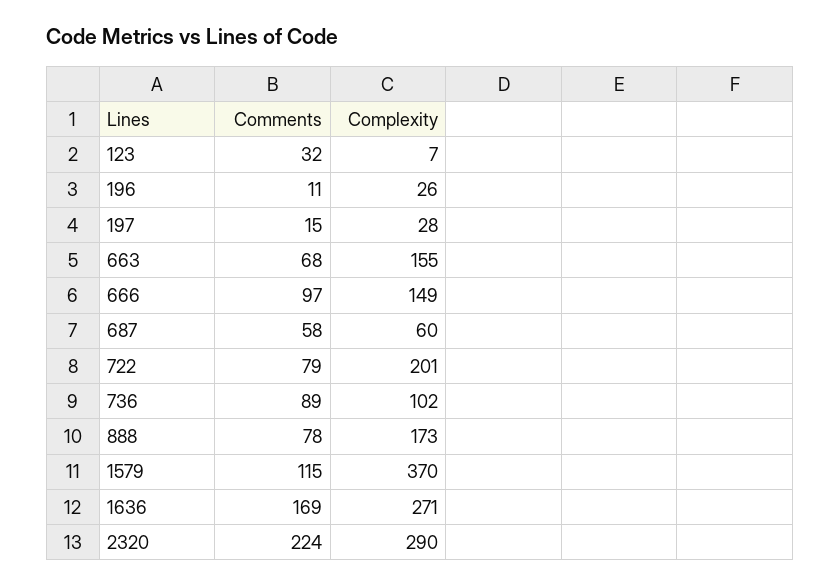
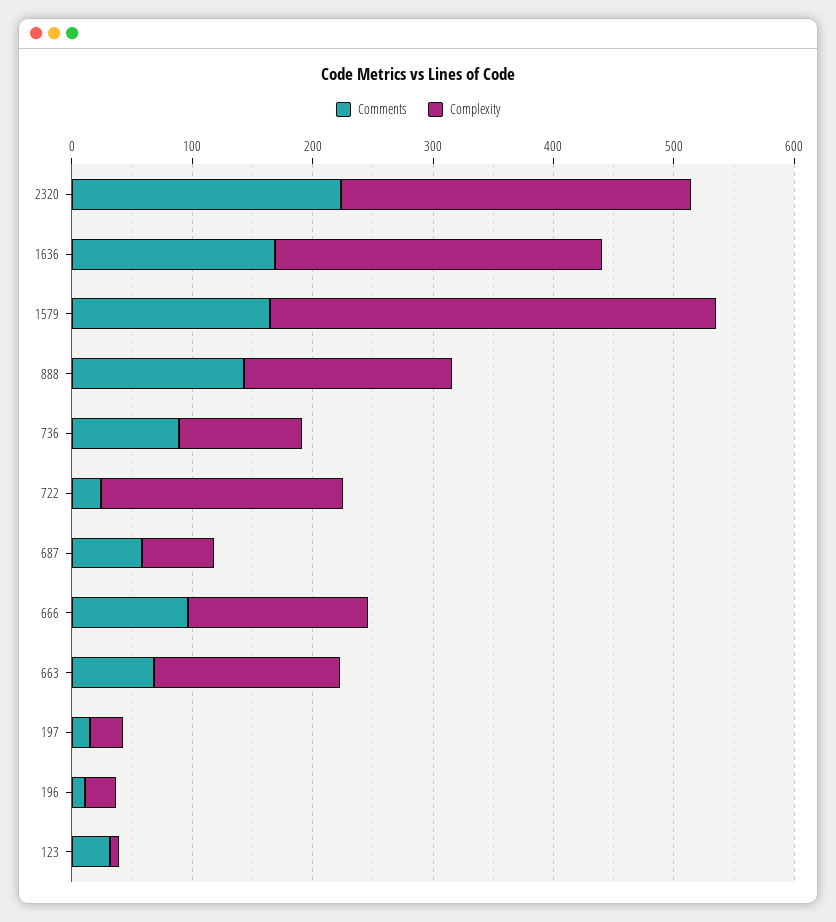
  {
    "Comments": {
      "123": 32,
      "196": 11,
      "197": 15,
      "663": 68,
      "666": 97,
      "687": 58,
-     "722": 79,
+     "722": 20,
      "736": 89,
-     "888": 78,
+     "888": 140,
-     "1579": 115,
+     "1579": 160,
      "1636": 169,
      "2320": 224
    },
    "Complexity": {
      "123": 7,
      "196": 26,
      "197": 28,
      "663": 155,
      "666": 149,
      "687": 60,
      "722": 201,
      "736": 102,
      "888": 173,
      "1579": 370,
      "1636": 271,
      "2320": 290
    }
  }

